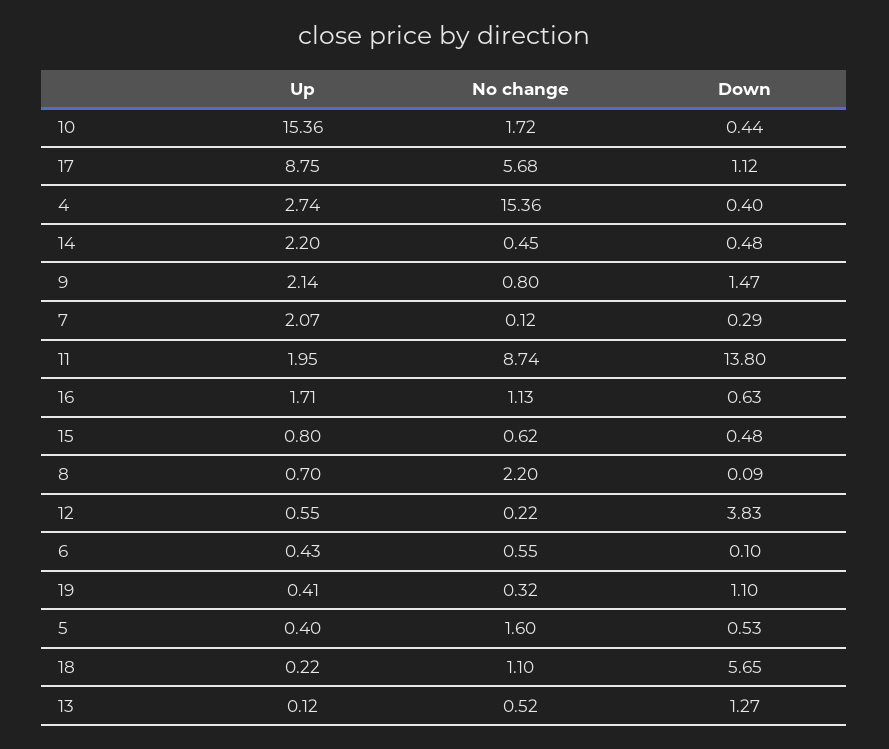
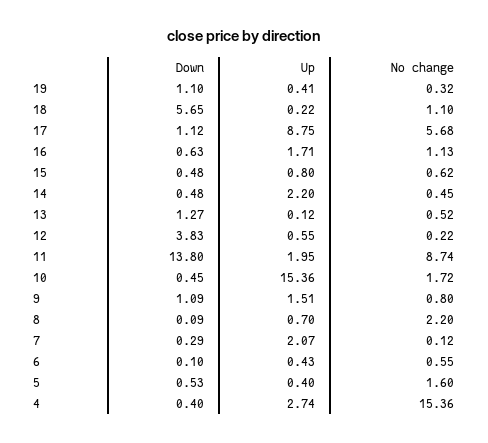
  {
    "Up": {
      "10": 15.36,
      "17": 8.75,
      "4": 2.74,
      "14": 2.2,
-     "9": 2.14,
+     "9": 1.51,
      "7": 2.07,
      "11": 1.95,
      "16": 1.71,
      "15": 0.8,
      "8": 0.7,
      "12": 0.55,
      "6": 0.43,
      "19": 0.41,
      "5": 0.4,
      "18": 0.22,
      "13": 0.12
    },
    "No change": {
      "10": 1.72,
      "17": 5.68,
      "4": 15.36,
      "14": 0.45,
      "9": 0.8,
      "7": 0.12,
      "11": 8.74,
      "16": 1.13,
      "15": 0.62,
      "8": 2.2,
      "12": 0.22,
      "6": 0.55,
      "19": 0.32,
      "5": 1.6,
      "18": 1.1,
      "13": 0.52
    },
    "Down": {
-     "10": 0.44,
+     "10": 0.45,
      "17": 1.12,
      "4": 0.4,
      "14": 0.48,
-     "9": 1.47,
+     "9": 1.09,
      "7": 0.29,
      "11": 13.8,
      "16": 0.63,
      "15": 0.48,
      "8": 0.09,
      "12": 3.83,
      "6": 0.1,
      "19": 1.1,
      "5": 0.53,
      "18": 5.65,
      "13": 1.27
    }
  }

